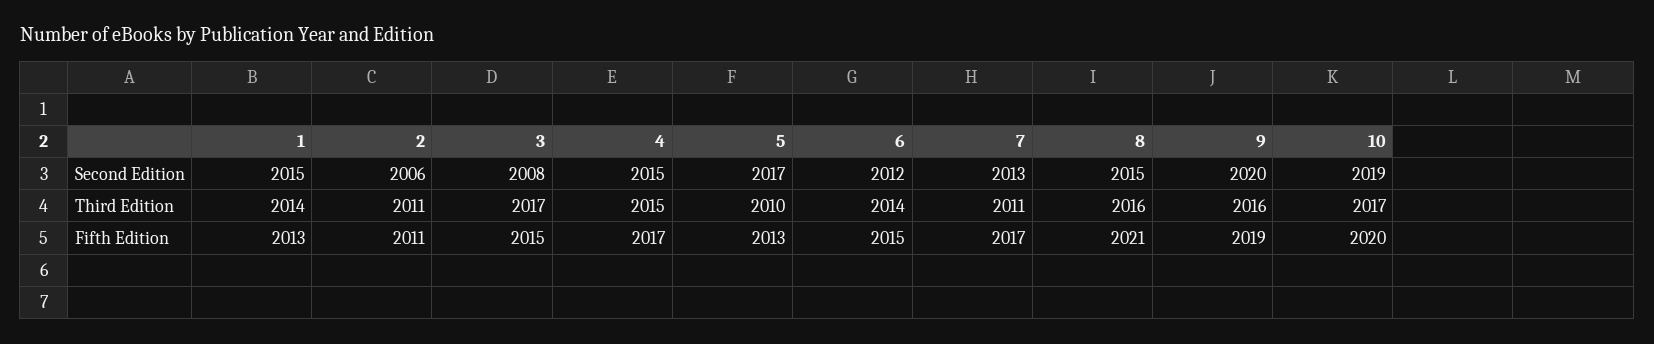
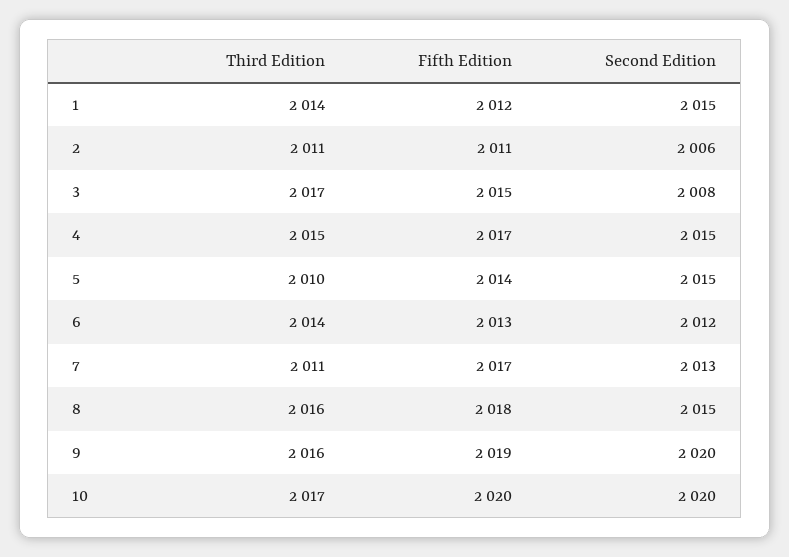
  {
    "1": {
      "Second Edition": 2015,
      "Third Edition": 2014,
-     "Fifth Edition": 2013
+     "Fifth Edition": 2012
    },
    "2": {
      "Second Edition": 2006,
      "Third Edition": 2011,
      "Fifth Edition": 2011
    },
    "3": {
      "Second Edition": 2008,
      "Third Edition": 2017,
      "Fifth Edition": 2015
    },
    "4": {
      "Second Edition": 2015,
      "Third Edition": 2015,
      "Fifth Edition": 2017
    },
    "5": {
-     "Second Edition": 2017,
+     "Second Edition": 2015,
      "Third Edition": 2010,
-     "Fifth Edition": 2013
+     "Fifth Edition": 2014
    },
    "6": {
      "Second Edition": 2012,
      "Third Edition": 2014,
-     "Fifth Edition": 2015
+     "Fifth Edition": 2013
    },
    "7": {
      "Second Edition": 2013,
      "Third Edition": 2011,
      "Fifth Edition": 2017
    },
    "8": {
      "Second Edition": 2015,
      "Third Edition": 2016,
-     "Fifth Edition": 2021
+     "Fifth Edition": 2018
    },
    "9": {
      "Second Edition": 2020,
      "Third Edition": 2016,
      "Fifth Edition": 2019
    },
    "10": {
-     "Second Edition": 2019,
+     "Second Edition": 2020,
      "Third Edition": 2017,
      "Fifth Edition": 2020
    }
  }

